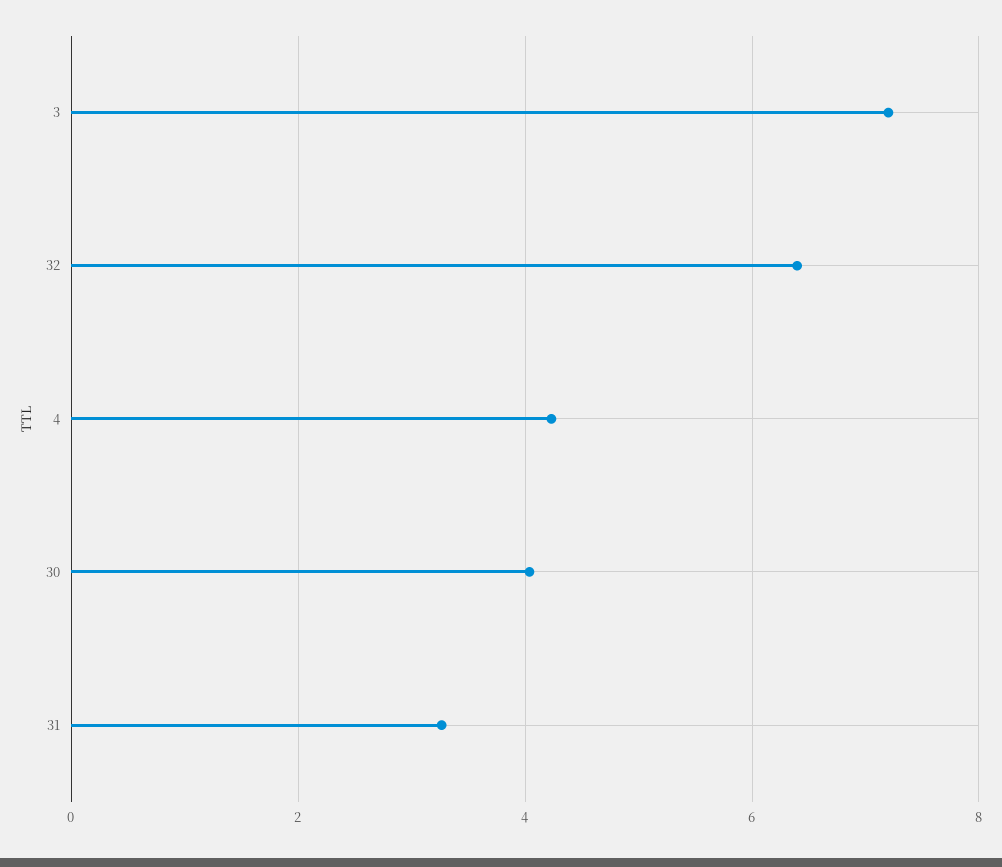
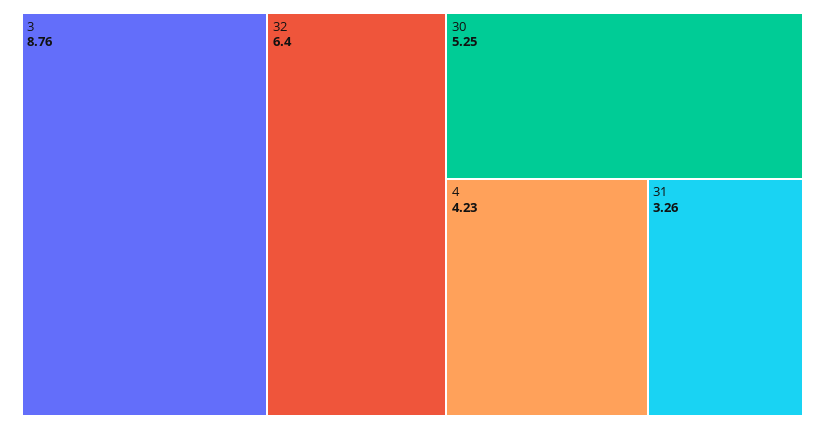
  {
-   "3": 7.2,
+   "3": 8.76,
    "32": 6.4,
    "4": 4.23,
-   "30": 4,
+   "30": 5.25,
    "31": 3.26
  }

